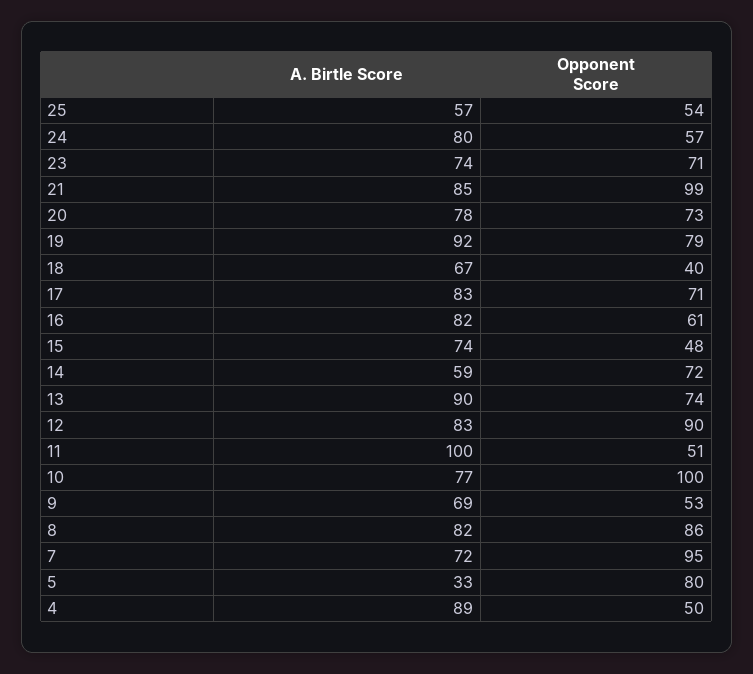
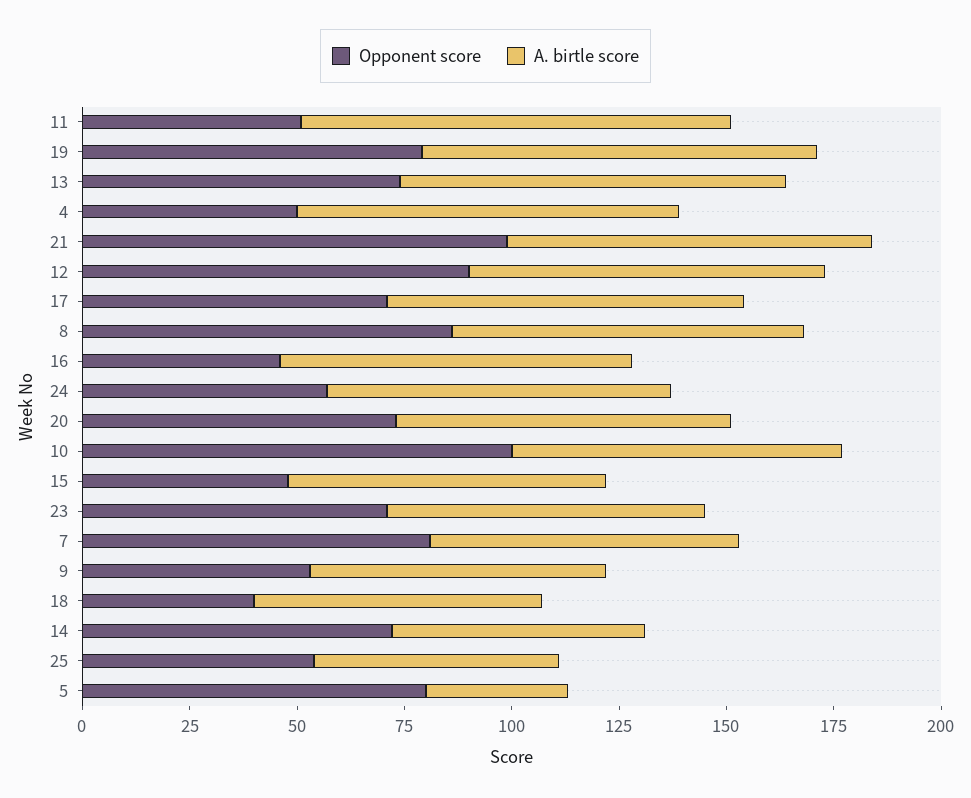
  {
    "A. Birtle Score": {
      "25": 57,
      "24": 80,
      "23": 74,
      "21": 85,
      "20": 78,
      "19": 92,
      "18": 67,
      "17": 83,
      "16": 82,
      "15": 74,
      "14": 59,
      "13": 90,
      "12": 83,
      "11": 100,
      "10": 77,
      "9": 69,
      "8": 82,
      "7": 72,
      "5": 33,
      "4": 89
    },
    "Opponent Score": {
      "25": 54,
      "24": 57,
      "23": 71,
      "21": 99,
      "20": 73,
      "19": 79,
      "18": 40,
      "17": 71,
-     "16": 61,
+     "16": 45,
      "15": 48,
      "14": 72,
      "13": 74,
      "12": 90,
      "11": 51,
      "10": 100,
      "9": 53,
      "8": 86,
-     "7": 95,
+     "7": 80,
      "5": 80,
      "4": 50
    }
  }

